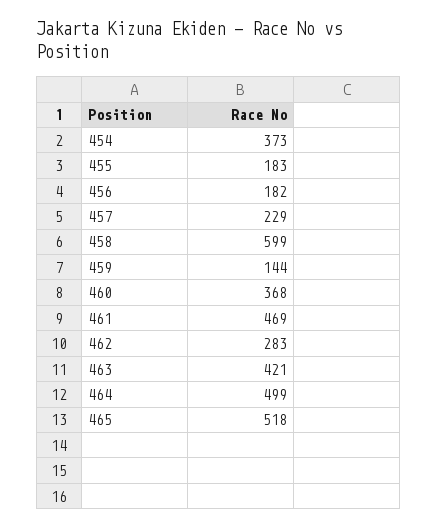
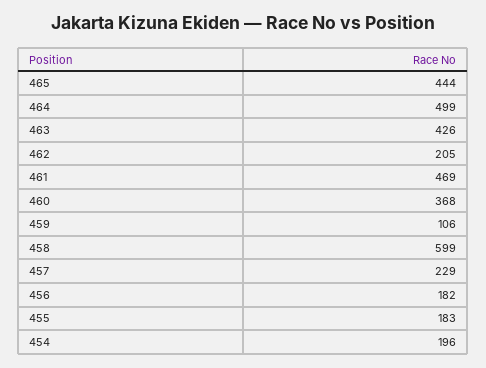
  {
-   "454": 373,
+   "454": 196,
    "455": 183,
    "456": 182,
    "457": 229,
    "458": 599,
-   "459": 144,
+   "459": 106,
    "460": 368,
    "461": 469,
-   "462": 283,
+   "462": 205,
-   "463": 421,
+   "463": 426,
    "464": 499,
-   "465": 518
+   "465": 444
  }

